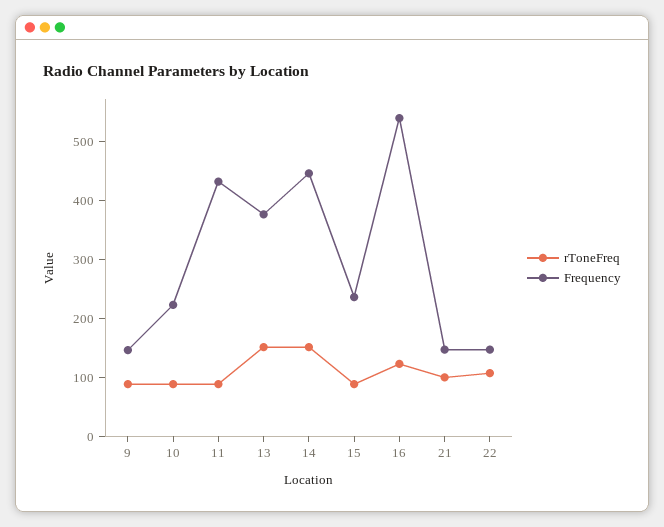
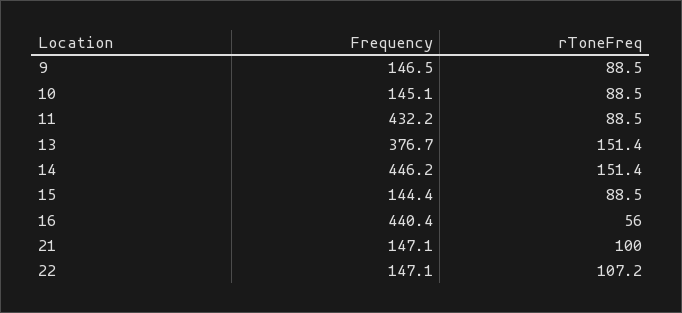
  {
    "rToneFreq": {
      "9": 88.5,
      "10": 88.5,
      "11": 88.5,
      "13": 151.4,
      "14": 151.4,
      "15": 88.5,
-     "16": 120,
+     "16": 56,
      "21": 100,
      "22": 107.2
    },
    "Frequency": {
      "9": 146.5,
-     "10": 220,
+     "10": 145.1,
      "11": 432.2,
      "13": 376.7,
      "14": 446.2,
-     "15": 240,
+     "15": 144.4,
-     "16": 540,
+     "16": 440.4,
      "21": 147.1,
      "22": 147.1
    }
  }

